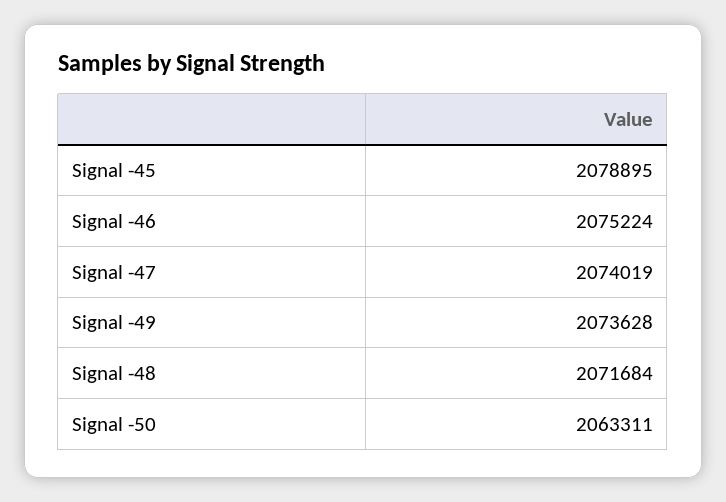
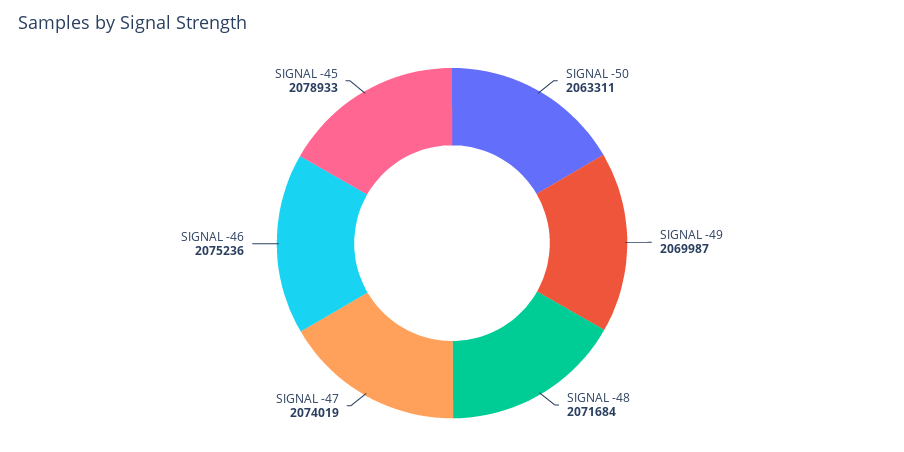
  {
-   "Signal -45": 2078895,
+   "Signal -45": 2078933,
-   "Signal -46": 2075224,
+   "Signal -46": 2075236,
    "Signal -47": 2074019,
-   "Signal -49": 2073628,
+   "Signal -49": 2069987,
    "Signal -48": 2071684,
    "Signal -50": 2063311
  }

